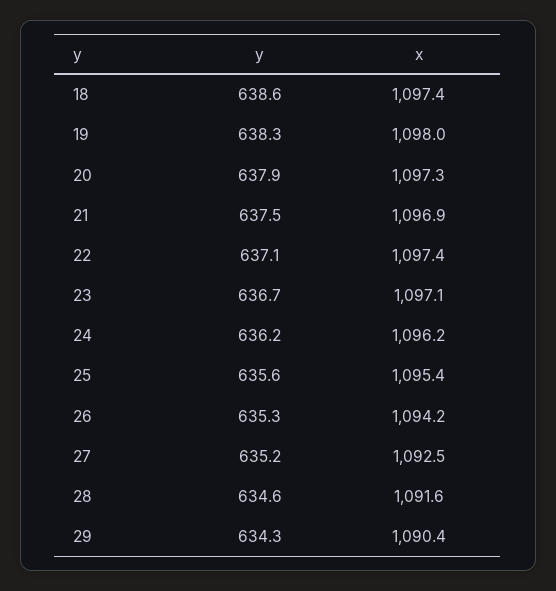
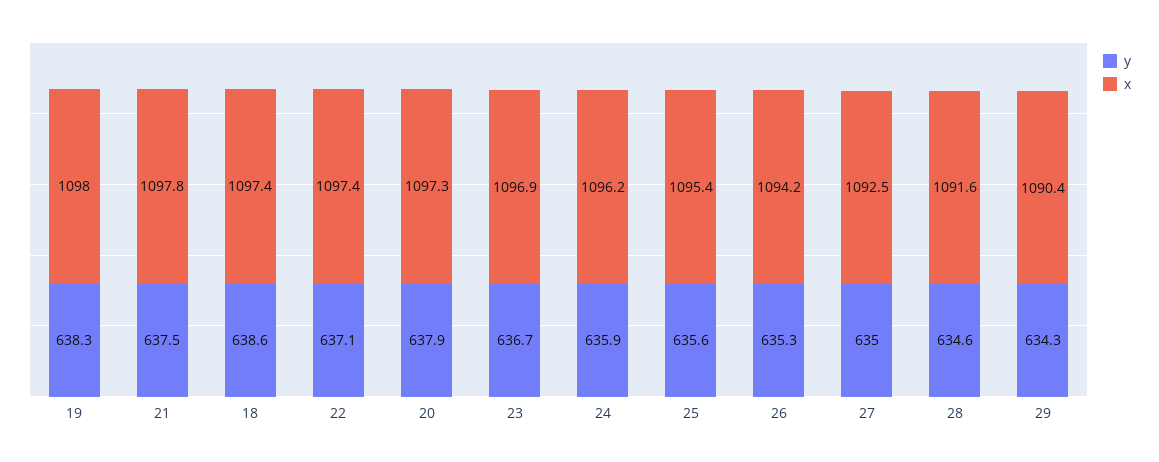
  {
    "y": {
      "18": 638.6,
      "19": 638.3,
      "20": 637.9,
      "21": 637.5,
      "22": 637.1,
      "23": 636.7,
-     "24": 636.2,
+     "24": 635.9,
      "25": 635.6,
      "26": 635.3,
-     "27": 635.2,
+     "27": 635,
      "28": 634.6,
      "29": 634.3
    },
    "x": {
      "18": 1097.4,
      "19": 1098,
      "20": 1097.3,
-     "21": 1096.9,
+     "21": 1097.8,
      "22": 1097.4,
-     "23": 1097.1,
+     "23": 1096.9,
      "24": 1096.2,
      "25": 1095.4,
      "26": 1094.2,
      "27": 1092.5,
      "28": 1091.6,
      "29": 1090.4
    }
  }

